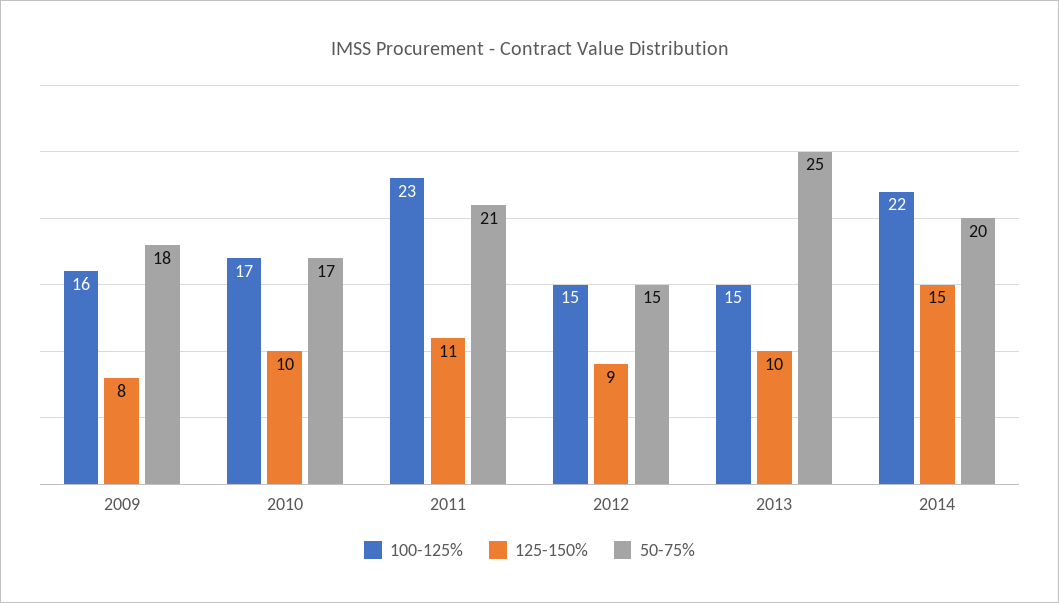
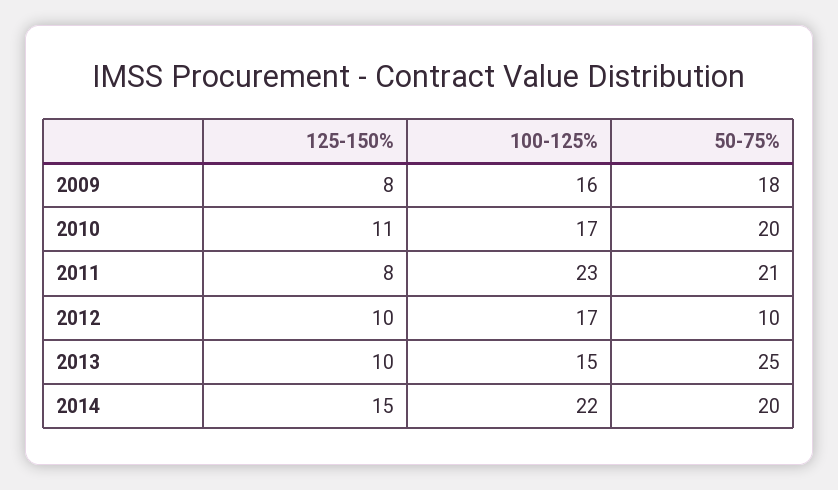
  {
    "100-125%": {
      "2009": 16,
      "2010": 17,
      "2011": 23,
-     "2012": 15,
+     "2012": 17,
      "2013": 15,
      "2014": 22
    },
    "125-150%": {
      "2009": 8,
-     "2010": 10,
+     "2010": 11,
-     "2011": 11,
+     "2011": 8,
-     "2012": 9,
+     "2012": 10,
      "2013": 10,
      "2014": 15
    },
    "50-75%": {
      "2009": 18,
-     "2010": 17,
+     "2010": 20,
      "2011": 21,
-     "2012": 15,
+     "2012": 10,
      "2013": 25,
      "2014": 20
    }
  }

